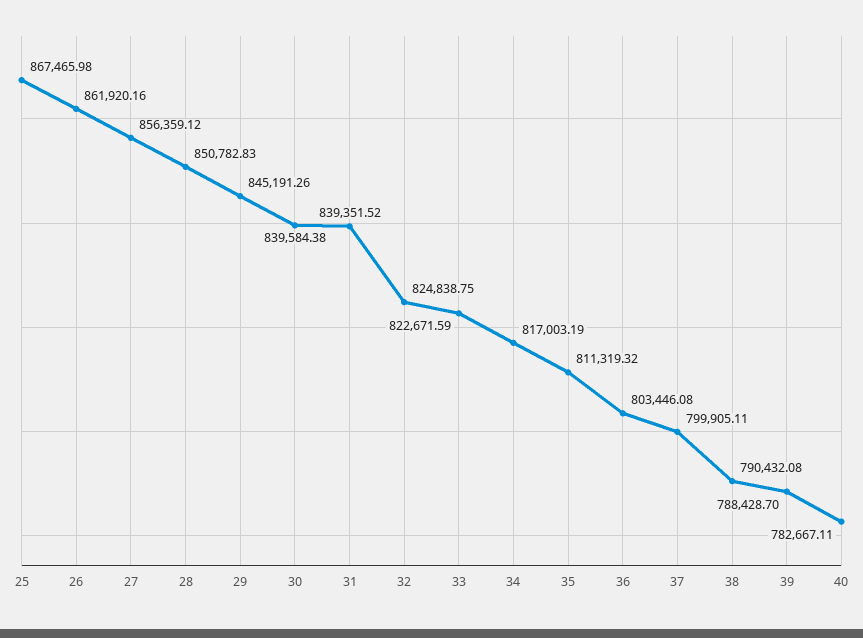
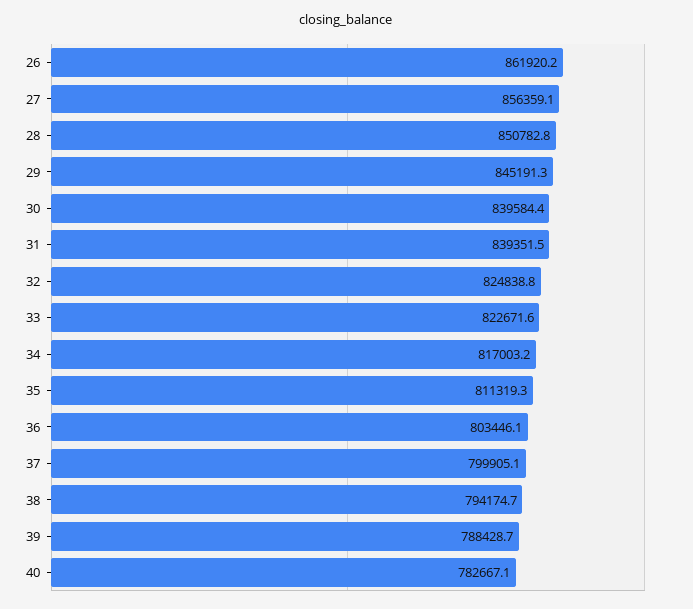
  {
-   "25": 867465.98,
    "26": 861920.16,
    "27": 856359.12,
    "28": 850782.83,
    "29": 845191.26,
    "30": 839584.38,
    "31": 839351.52,
    "32": 824838.75,
    "33": 822671.59,
    "34": 817003.19,
    "35": 811319.32,
    "36": 803446.08,
    "37": 799905.11,
-   "38": 790432.08,
+   "38": 794174.7,
    "39": 788428.7,
    "40": 782667.11
  }

